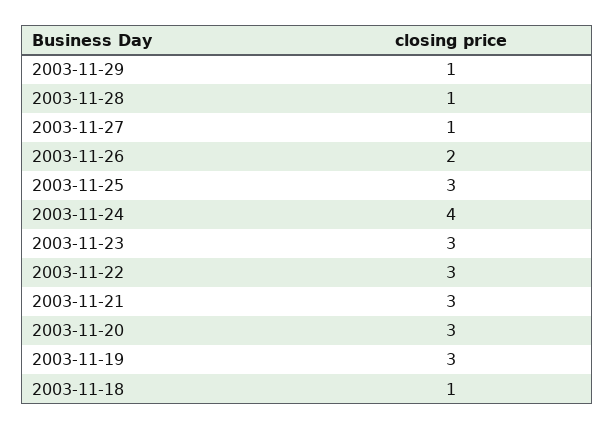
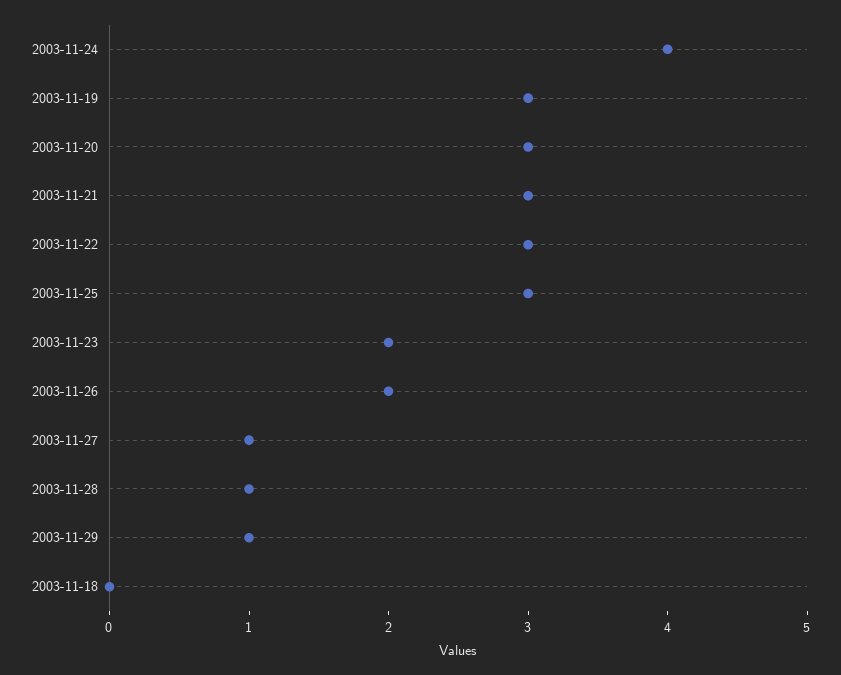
  {
    "2003-11-29": 1,
    "2003-11-28": 1,
    "2003-11-27": 1,
    "2003-11-26": 2,
    "2003-11-25": 3,
    "2003-11-24": 4,
-   "2003-11-23": 3,
+   "2003-11-23": 2,
    "2003-11-22": 3,
    "2003-11-21": 3,
    "2003-11-20": 3,
    "2003-11-19": 3,
-   "2003-11-18": 1
+   "2003-11-18": 0
  }

